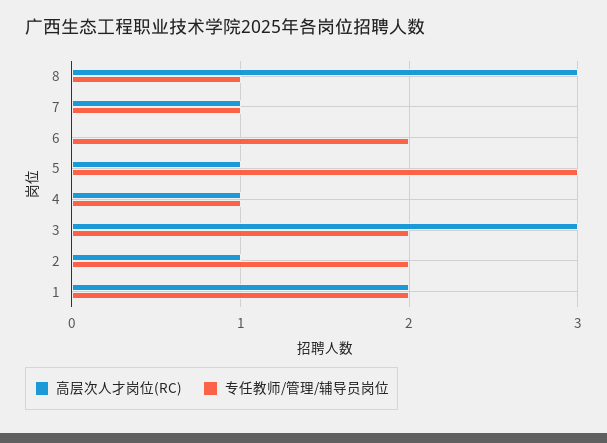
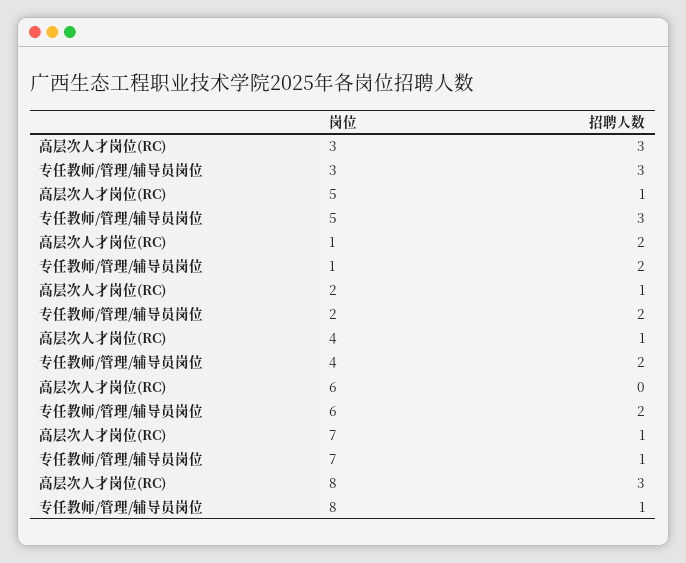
  {
    "高层次人才岗位(RC)": {
      "8": 3,
      "7": 1,
      "6": 0,
      "5": 1,
      "4": 1,
      "3": 3,
      "2": 1,
      "1": 2
    },
    "专任教师/管理/辅导员岗位": {
      "8": 1,
      "7": 1,
      "6": 2,
      "5": 3,
-     "4": 1,
+     "4": 2,
-     "3": 2,
+     "3": 3,
      "2": 2,
      "1": 2
    }
  }

